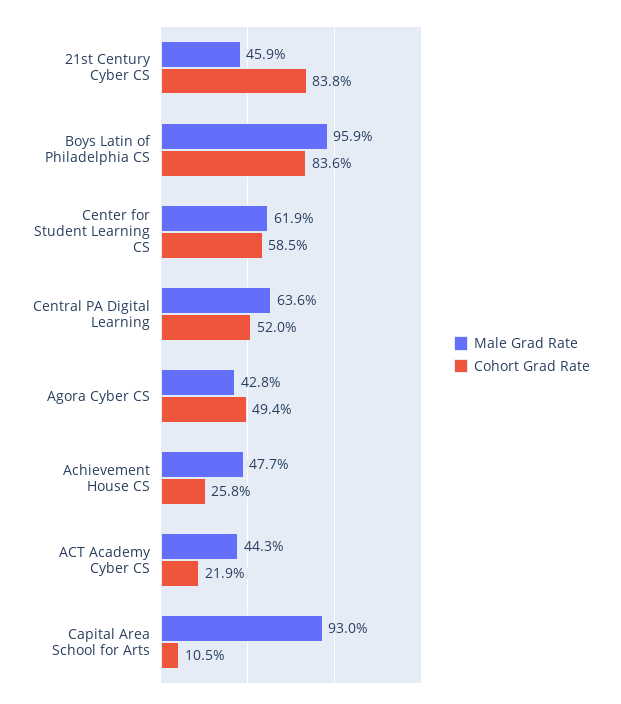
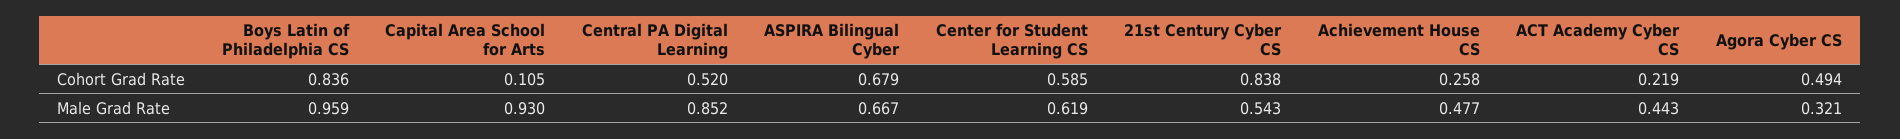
  {
    "Male Grad Rate": {
-     "21st Century Cyber CS": 0.459,
+     "21st Century Cyber CS": 0.543,
      "Boys Latin of Philadelphia CS": 0.959,
      "Center for Student Learning CS": 0.619,
-     "Central PA Digital Learning": 0.636,
+     "Central PA Digital Learning": 0.852,
-     "Agora Cyber CS": 0.428,
+     "Agora Cyber CS": 0.321,
      "Achievement House CS": 0.477,
      "ACT Academy Cyber CS": 0.443,
-     "Capital Area School for Arts": 0.93
+     "Capital Area School for Arts": 0.93,
+     "ASPIRA Bilingual Cyber": 0.667
    },
    "Cohort Grad Rate": {
      "21st Century Cyber CS": 0.838,
      "Boys Latin of Philadelphia CS": 0.836,
      "Center for Student Learning CS": 0.585,
      "Central PA Digital Learning": 0.52,
      "Agora Cyber CS": 0.494,
      "Achievement House CS": 0.258,
      "ACT Academy Cyber CS": 0.219,
-     "Capital Area School for Arts": 0.105
+     "Capital Area School for Arts": 0.105,
+     "ASPIRA Bilingual Cyber": 0.679
    }
  }

